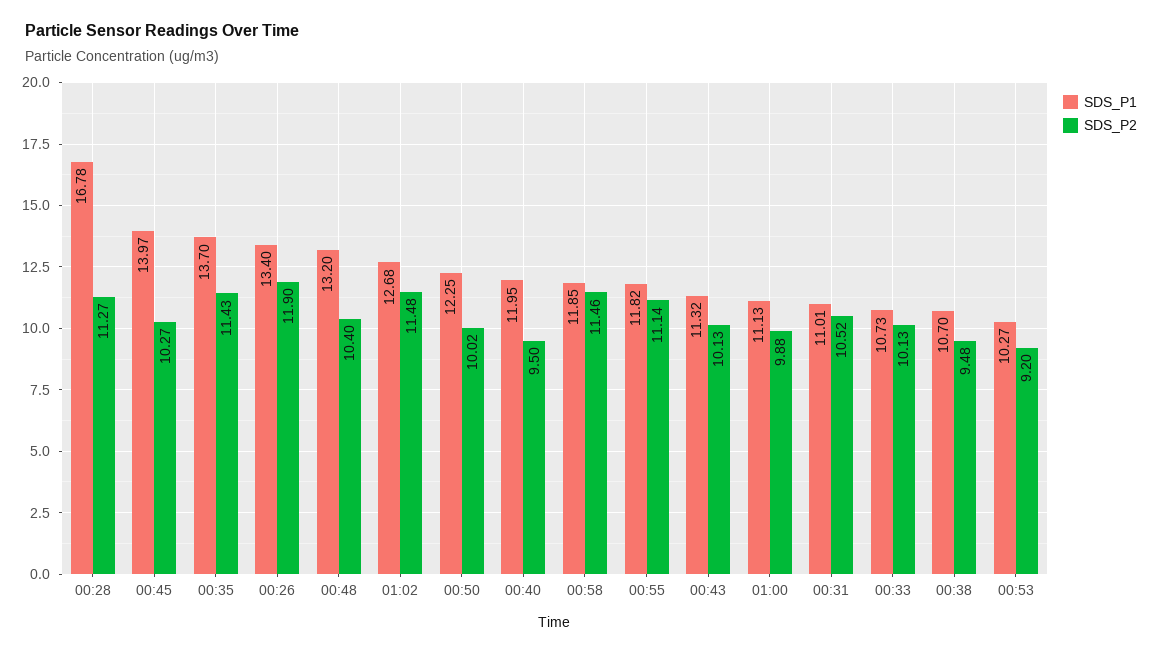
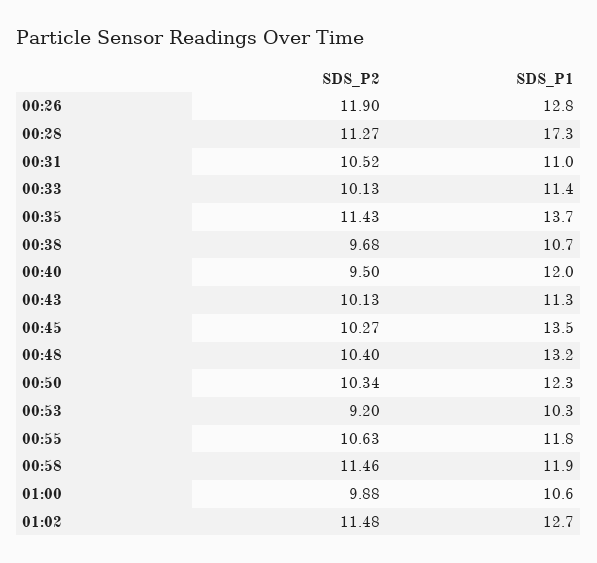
  {
    "SDS_P1": {
-     "00:28": 16.78,
+     "00:28": 17.3,
-     "00:45": 13.97,
+     "00:45": 13.5,
      "00:35": 13.7,
-     "00:26": 13.4,
+     "00:26": 12.8,
      "00:48": 13.2,
      "01:02": 12.68,
      "00:50": 12.25,
      "00:40": 11.95,
      "00:58": 11.85,
      "00:55": 11.82,
      "00:43": 11.32,
-     "01:00": 11.13,
+     "01:00": 10.6,
      "00:31": 11.01,
-     "00:33": 10.73,
+     "00:33": 11.4,
      "00:38": 10.7,
      "00:53": 10.27
    },
    "SDS_P2": {
      "00:28": 11.27,
      "00:45": 10.27,
      "00:35": 11.43,
      "00:26": 11.9,
      "00:48": 10.4,
      "01:02": 11.48,
-     "00:50": 10.02,
+     "00:50": 10.34,
      "00:40": 9.5,
      "00:58": 11.46,
-     "00:55": 11.14,
+     "00:55": 10.63,
      "00:43": 10.13,
      "01:00": 9.88,
      "00:31": 10.52,
      "00:33": 10.13,
-     "00:38": 9.48,
+     "00:38": 9.68,
      "00:53": 9.2
    }
  }

